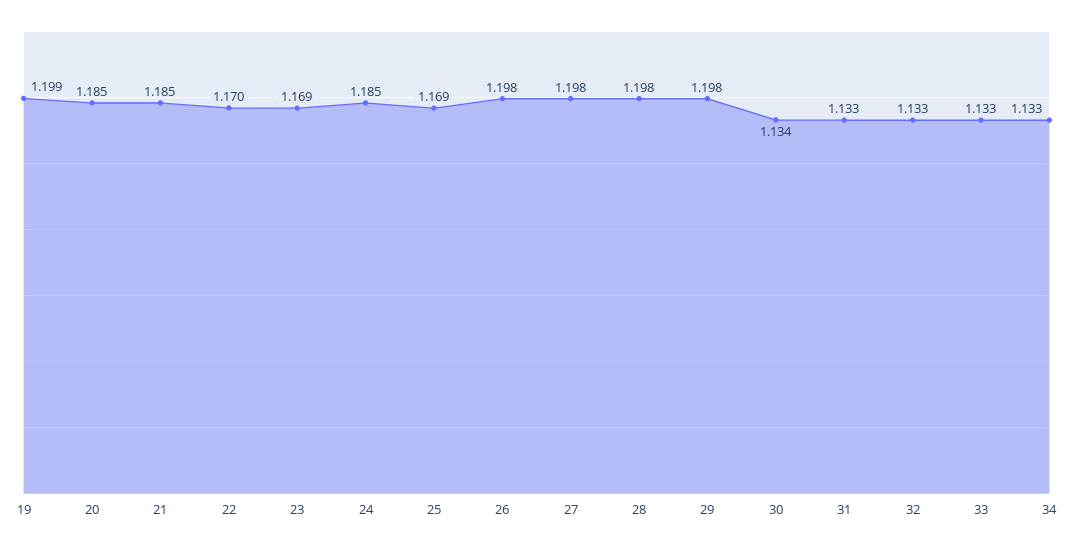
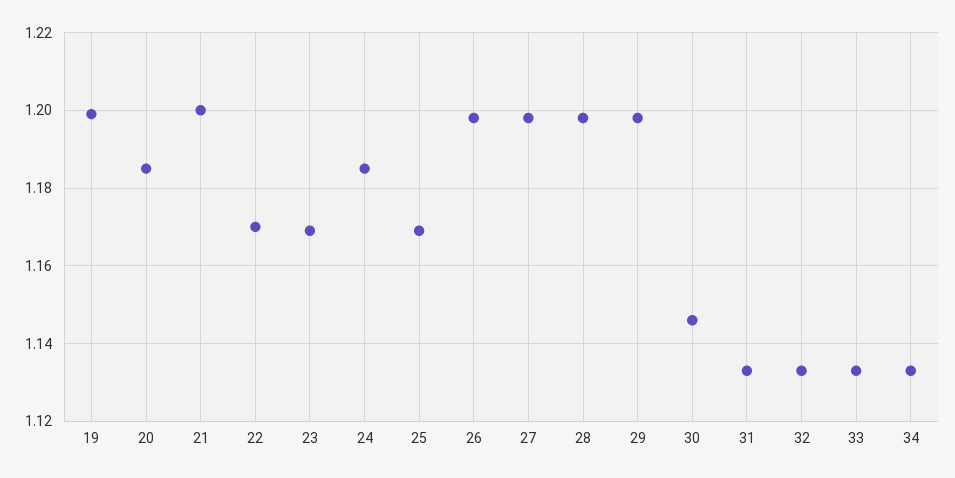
  {
    "19": 1.199,
    "20": 1.185,
-   "21": 1.185,
+   "21": 1.2,
    "22": 1.17,
    "23": 1.169,
    "24": 1.185,
    "25": 1.169,
    "26": 1.198,
    "27": 1.198,
    "28": 1.198,
    "29": 1.198,
-   "30": 1.134,
+   "30": 1.145,
    "31": 1.133,
    "32": 1.133,
    "33": 1.133,
    "34": 1.133
  }

